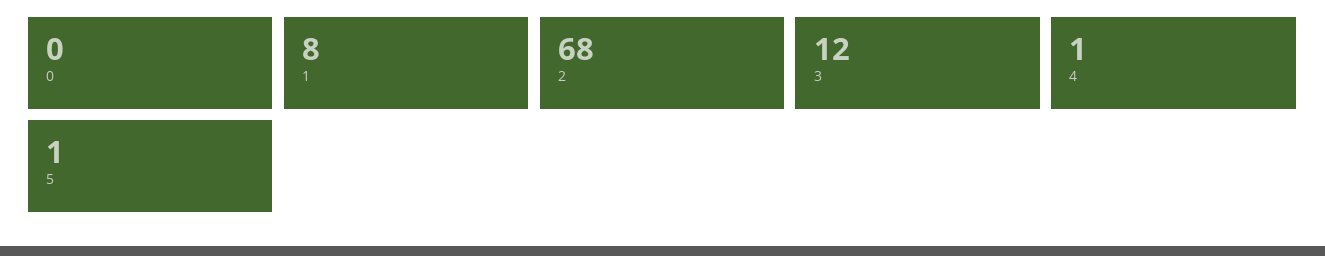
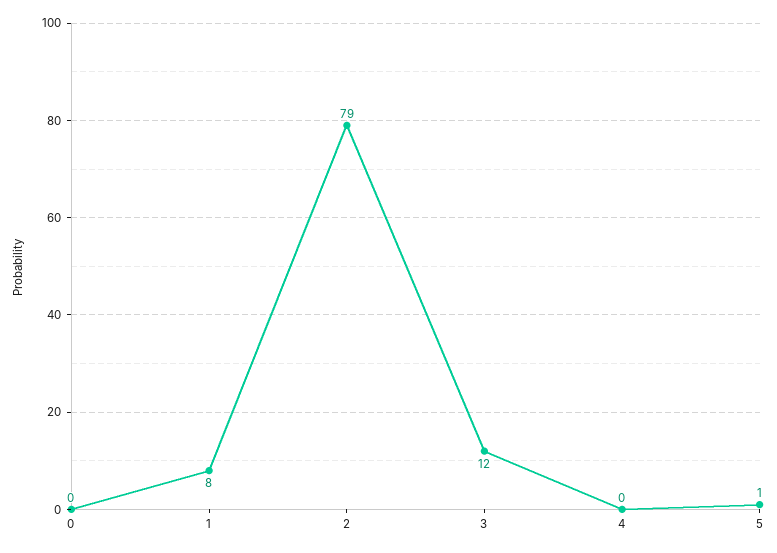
  {
    "0": 0,
    "1": 8,
-   "2": 68,
+   "2": 79,
    "3": 12,
-   "4": 1,
+   "4": 0,
    "5": 1
  }

